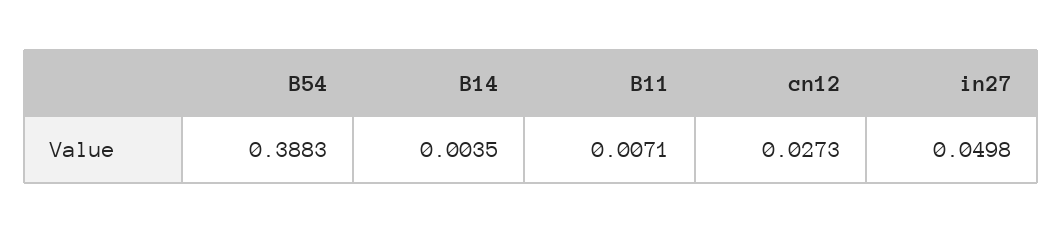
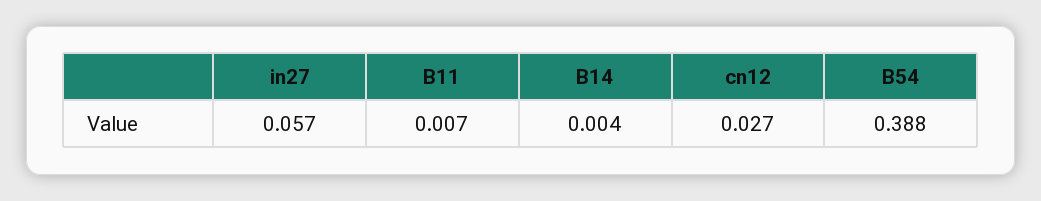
  {
    "B54": 0.3883,
    "B14": 0.0035,
    "B11": 0.0071,
    "cn12": 0.0273,
-   "in27": 0.0498
+   "in27": 0.057
  }

